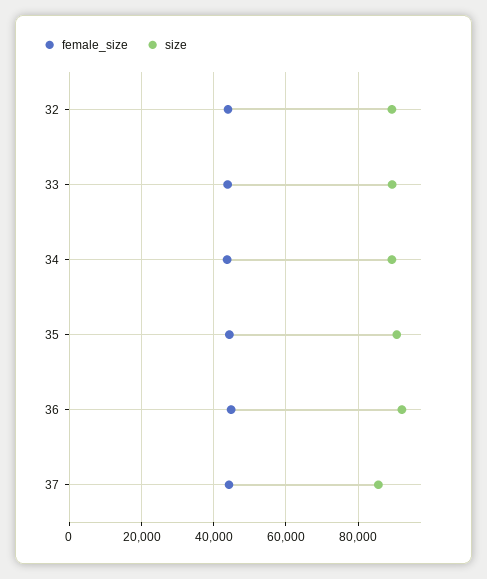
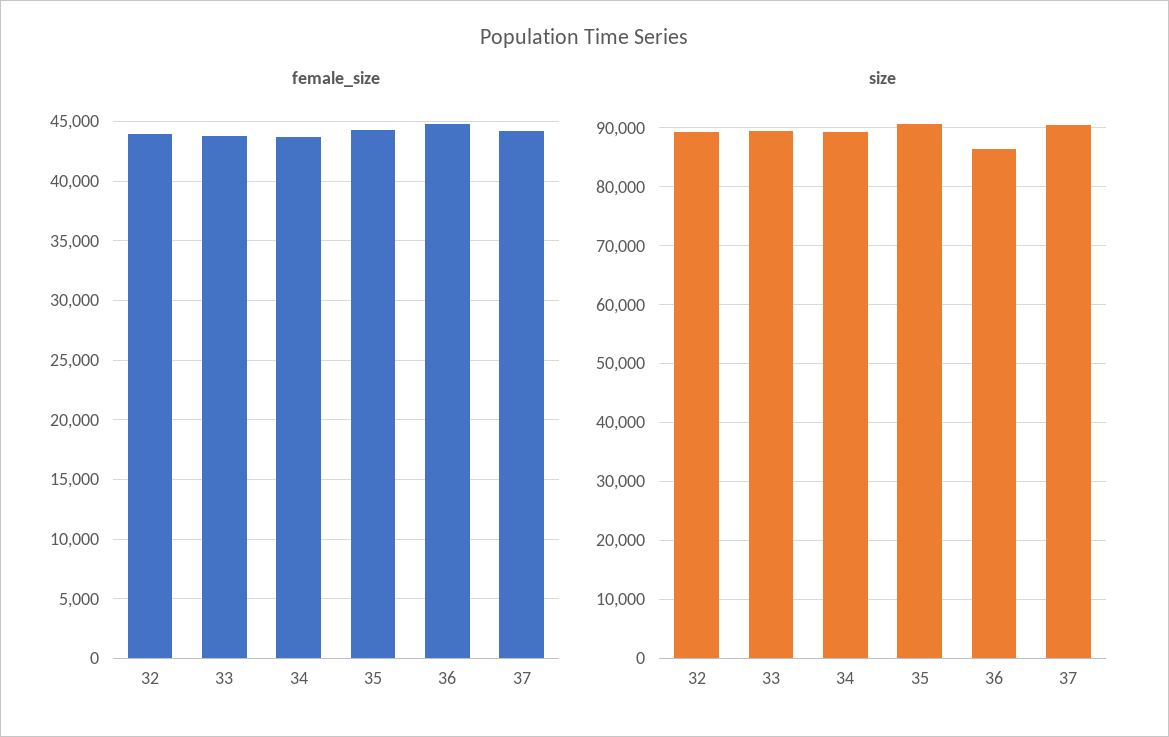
  {
    "female_size": {
      "32": 44000,
      "33": 44000,
      "34": 44000,
      "35": 44000,
      "36": 45000,
      "37": 44000
    },
    "size": {
      "32": 90000,
      "33": 90000,
      "34": 90000,
      "35": 90000,
-     "36": 92000,
+     "36": 86000,
-     "37": 86000
+     "37": 90000
    }
  }

